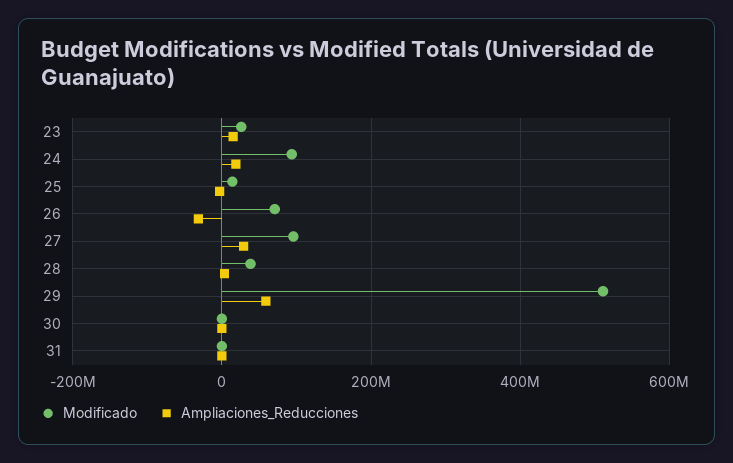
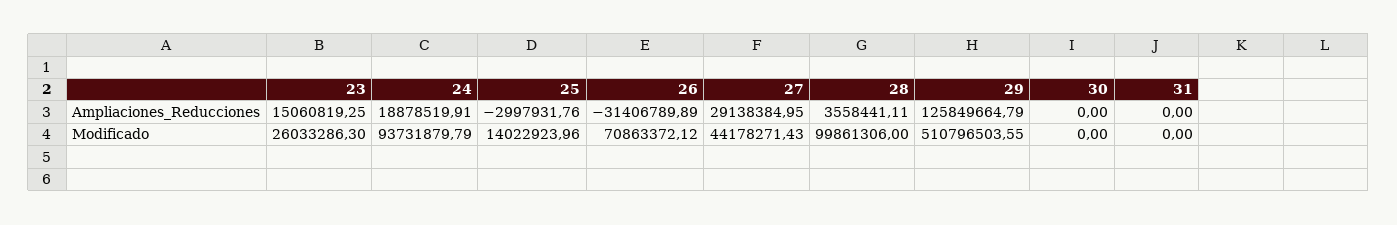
  {
    "Modificado": {
      "23": 26033286.3,
      "24": 93731879.79,
      "25": 14022923.96,
      "26": 70863372.12,
-     "27": 100000000,
+     "27": 44178271.43,
-     "28": 40000000,
+     "28": 99861306,
      "29": 510796503.55,
      "30": 0,
      "31": 0
    },
    "Ampliaciones_Reducciones": {
      "23": 15060819.25,
      "24": 18878519.91,
      "25": -2997931.76,
      "26": -31406789.89,
      "27": 29138384.95,
      "28": 3558441.11,
-     "29": 60000000,
+     "29": 125849664.79,
      "30": 0,
      "31": 0
    }
  }

